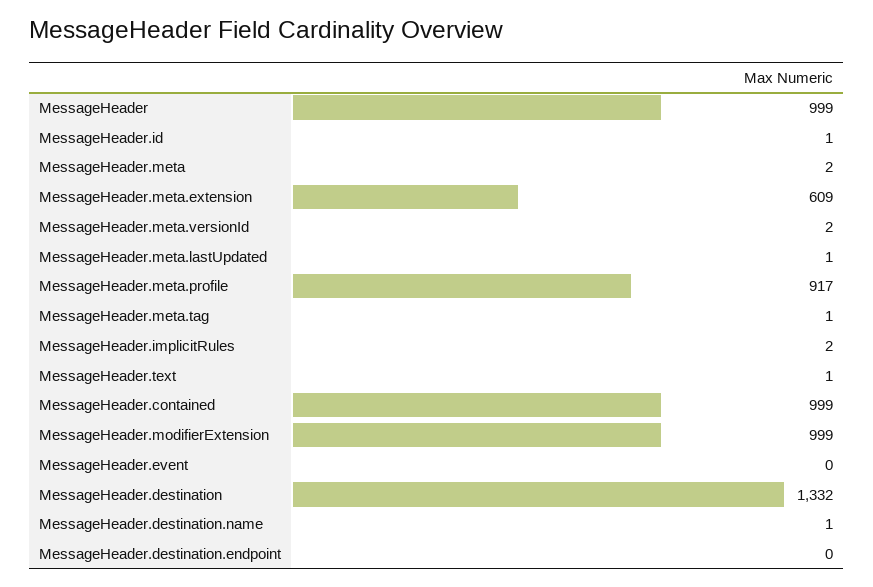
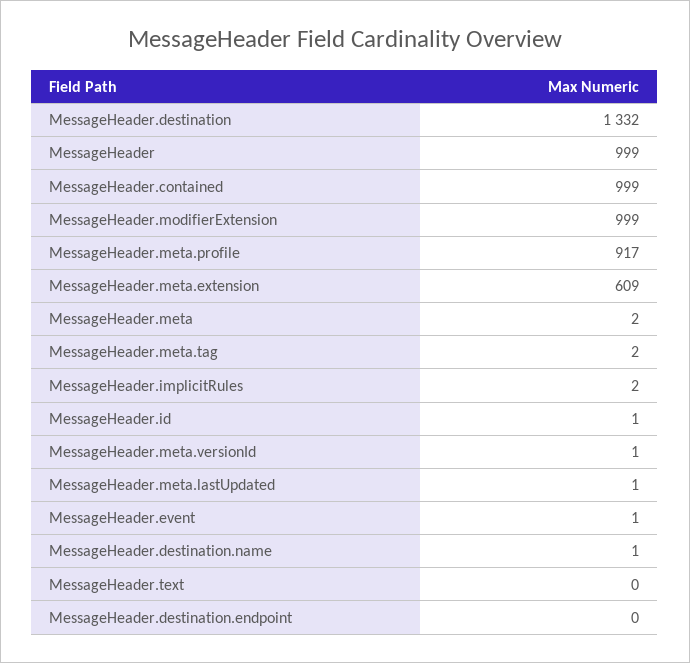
  {
    "MessageHeader": 999,
    "MessageHeader.id": 1,
    "MessageHeader.meta": 2,
    "MessageHeader.meta.extension": 609,
-   "MessageHeader.meta.versionId": 2,
+   "MessageHeader.meta.versionId": 1,
    "MessageHeader.meta.lastUpdated": 1,
    "MessageHeader.meta.profile": 917,
-   "MessageHeader.meta.tag": 1,
+   "MessageHeader.meta.tag": 2,
    "MessageHeader.implicitRules": 2,
-   "MessageHeader.text": 1,
+   "MessageHeader.text": 0,
    "MessageHeader.contained": 999,
    "MessageHeader.modifierExtension": 999,
-   "MessageHeader.event": 0,
+   "MessageHeader.event": 1,
    "MessageHeader.destination": 1332,
    "MessageHeader.destination.name": 1,
    "MessageHeader.destination.endpoint": 0
  }

